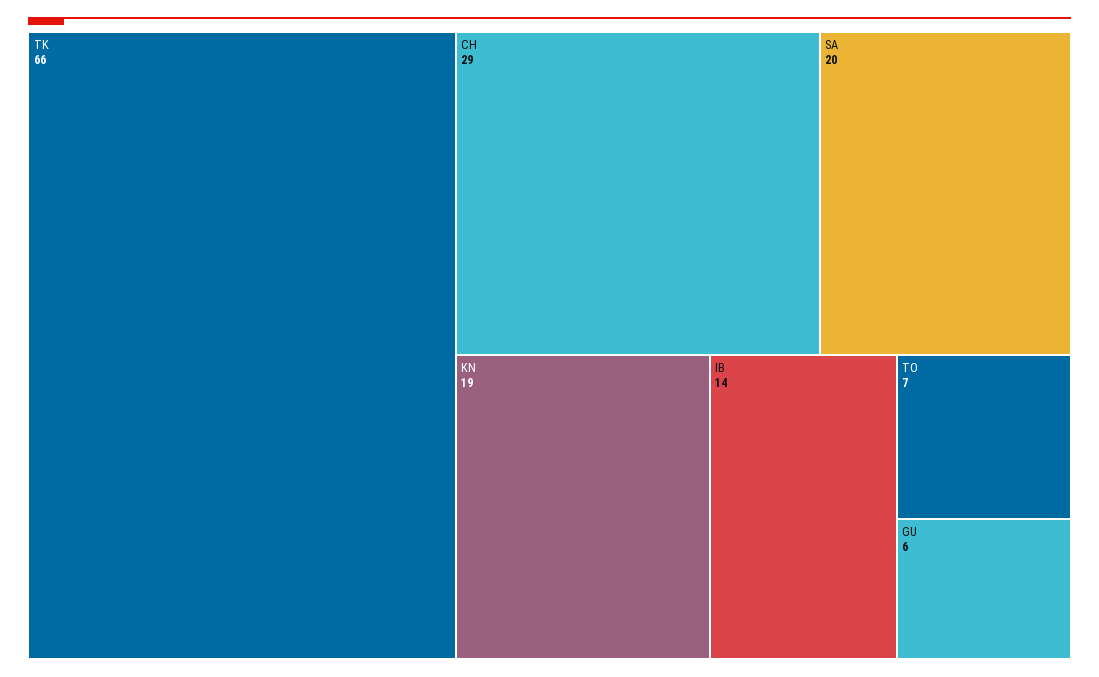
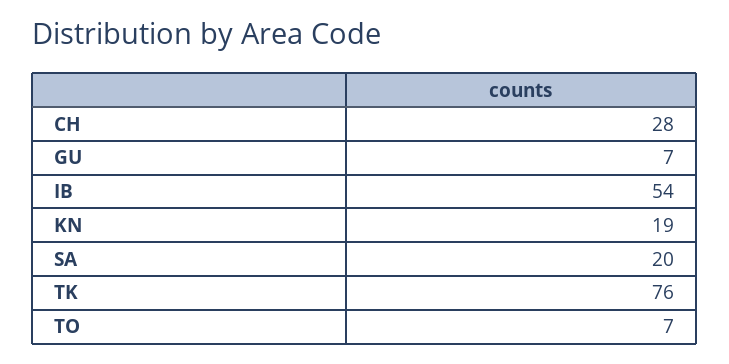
  {
-   "TK": 66,
+   "TK": 76,
-   "CH": 29,
+   "CH": 28,
    "SA": 20,
    "KN": 19,
-   "IB": 14,
+   "IB": 54,
    "TO": 7,
-   "GU": 6
+   "GU": 7
  }

